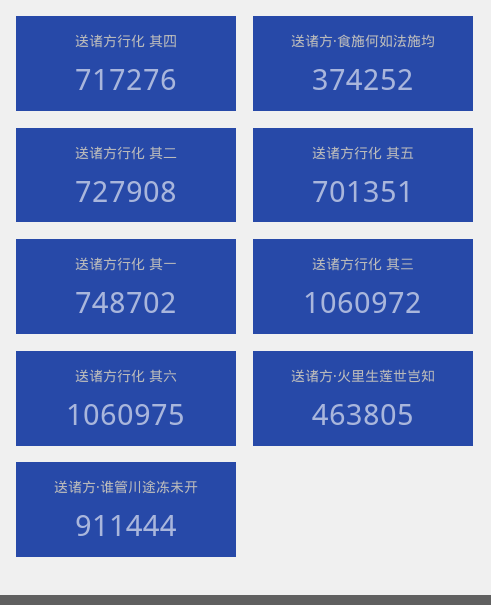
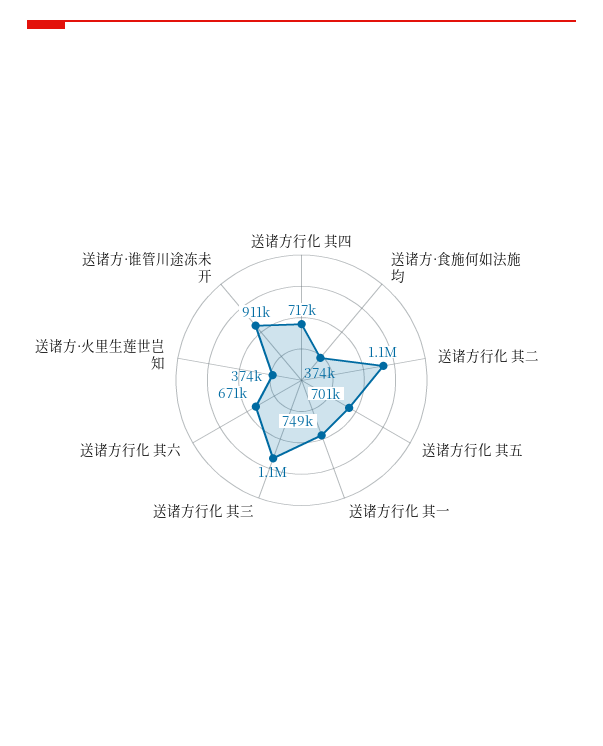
  {
    "送诸方行化 其四": 717276,
    "送诸方·食施何如法施均": 374252,
-   "送诸方行化 其二": 727908,
+   "送诸方行化 其二": 1100000,
    "送诸方行化 其五": 701351,
    "送诸方行化 其一": 748702,
    "送诸方行化 其三": 1060972,
-   "送诸方行化 其六": 1060975,
+   "送诸方行化 其六": 671000,
-   "送诸方·火里生莲世岂知": 463805,
+   "送诸方·火里生莲世岂知": 374000,
    "送诸方·谁管川途冻未开": 911444
  }

